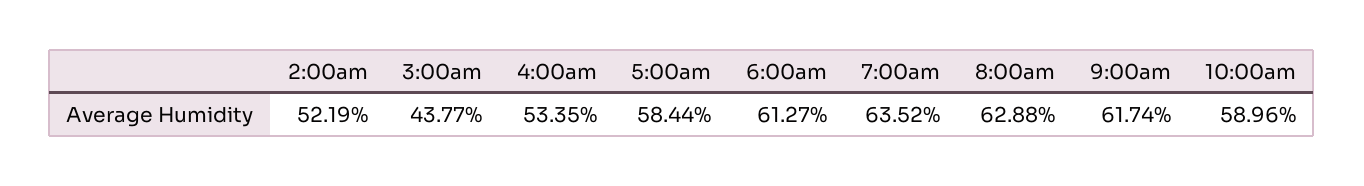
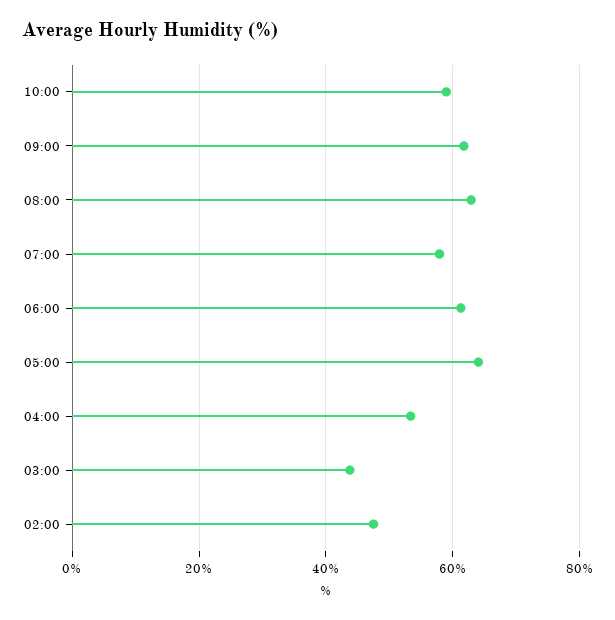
  {
-   "2:00am": 52.19,
+   "2:00am": 48,
    "3:00am": 43.77,
    "4:00am": 53.35,
-   "5:00am": 58.44,
+   "5:00am": 64,
    "6:00am": 61.27,
-   "7:00am": 63.52,
+   "7:00am": 58,
    "8:00am": 62.88,
    "9:00am": 61.74,
    "10:00am": 58.96
  }

